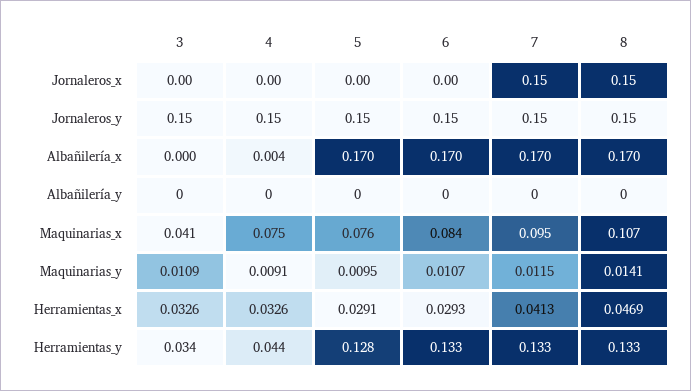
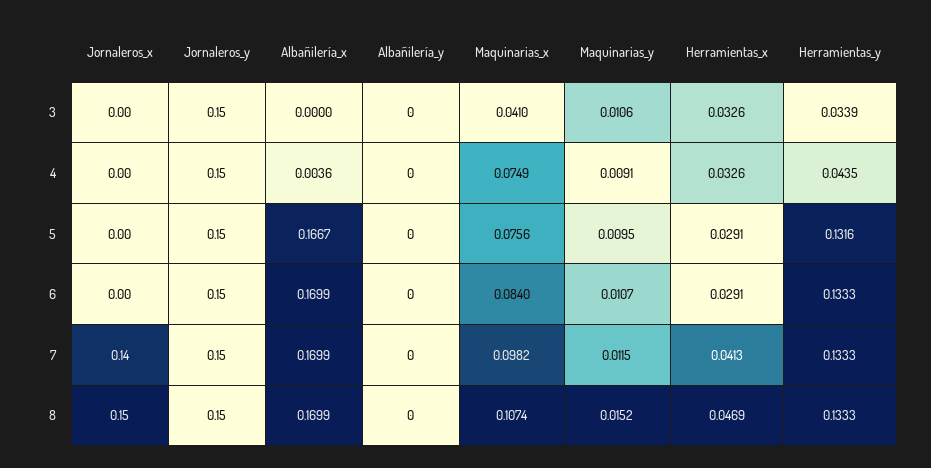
  {
    "3": {
      "Jornaleros_x": 0,
      "Jornaleros_y": 0.15,
      "Albañilería_x": 0,
      "Albañilería_y": 0,
      "Maquinarias_x": 0.041,
-     "Maquinarias_y": 0.0109,
+     "Maquinarias_y": 0.0106,
      "Herramientas_x": 0.0326,
      "Herramientas_y": 0.0339
    },
    "4": {
      "Jornaleros_x": 0,
      "Jornaleros_y": 0.15,
      "Albañilería_x": 0.0036,
      "Albañilería_y": 0,
      "Maquinarias_x": 0.0749,
      "Maquinarias_y": 0.0091,
      "Herramientas_x": 0.0326,
      "Herramientas_y": 0.0435
    },
    "5": {
      "Jornaleros_x": 0,
      "Jornaleros_y": 0.15,
-     "Albañilería_x": 0.17,
+     "Albañilería_x": 0.1667,
      "Albañilería_y": 0,
      "Maquinarias_x": 0.0756,
      "Maquinarias_y": 0.0095,
      "Herramientas_x": 0.0291,
-     "Herramientas_y": 0.128
+     "Herramientas_y": 0.1316
    },
    "6": {
      "Jornaleros_x": 0,
      "Jornaleros_y": 0.15,
      "Albañilería_x": 0.1699,
      "Albañilería_y": 0,
      "Maquinarias_x": 0.084,
      "Maquinarias_y": 0.0107,
-     "Herramientas_x": 0.0293,
+     "Herramientas_x": 0.0291,
      "Herramientas_y": 0.1333
    },
    "7": {
-     "Jornaleros_x": 0.15,
+     "Jornaleros_x": 0.14,
      "Jornaleros_y": 0.15,
      "Albañilería_x": 0.1699,
      "Albañilería_y": 0,
-     "Maquinarias_x": 0.095,
+     "Maquinarias_x": 0.0982,
      "Maquinarias_y": 0.0115,
      "Herramientas_x": 0.0413,
      "Herramientas_y": 0.1333
    },
    "8": {
      "Jornaleros_x": 0.15,
      "Jornaleros_y": 0.15,
      "Albañilería_x": 0.1699,
      "Albañilería_y": 0,
      "Maquinarias_x": 0.1074,
-     "Maquinarias_y": 0.0141,
+     "Maquinarias_y": 0.0152,
      "Herramientas_x": 0.0469,
      "Herramientas_y": 0.1333
    }
  }

